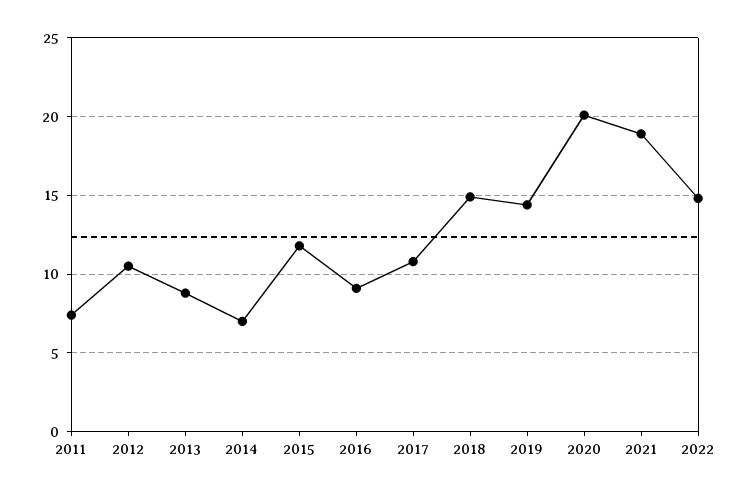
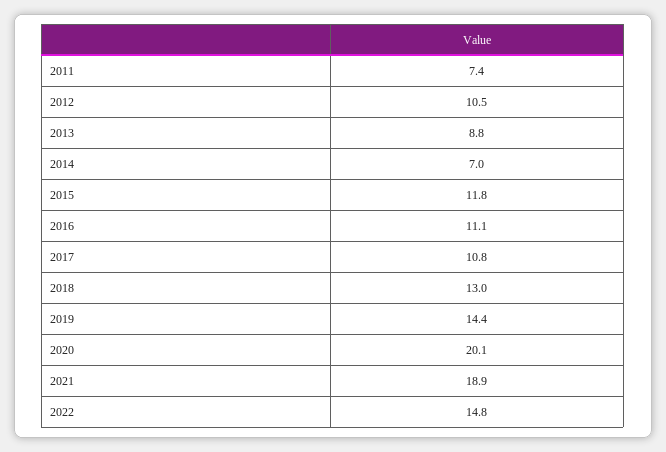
  {
    "2011": 7.4,
    "2012": 10.5,
    "2013": 8.8,
    "2014": 7,
    "2015": 11.8,
-   "2016": 9,
+   "2016": 11.1,
    "2017": 10.8,
-   "2018": 15,
+   "2018": 13,
    "2019": 14.4,
    "2020": 20.1,
    "2021": 18.9,
    "2022": 14.8
  }

